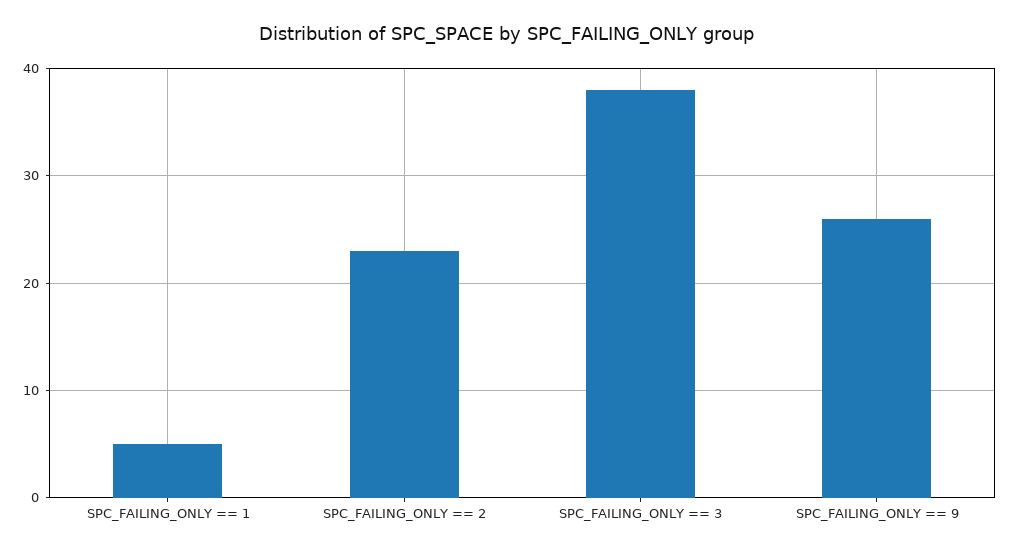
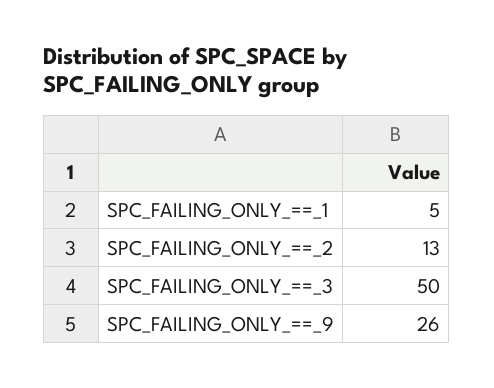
  {
    "SPC_FAILING_ONLY == 1": 5,
-   "SPC_FAILING_ONLY == 2": 23,
+   "SPC_FAILING_ONLY == 2": 13,
-   "SPC_FAILING_ONLY == 3": 38,
+   "SPC_FAILING_ONLY == 3": 50,
    "SPC_FAILING_ONLY == 9": 26
  }

